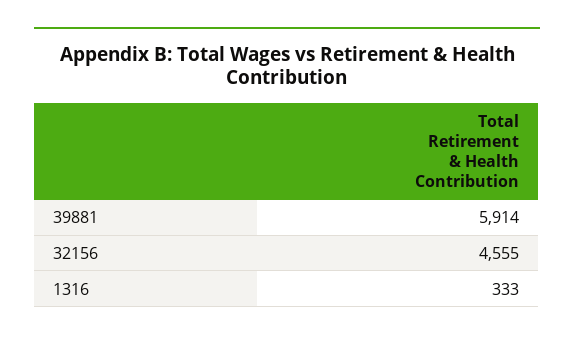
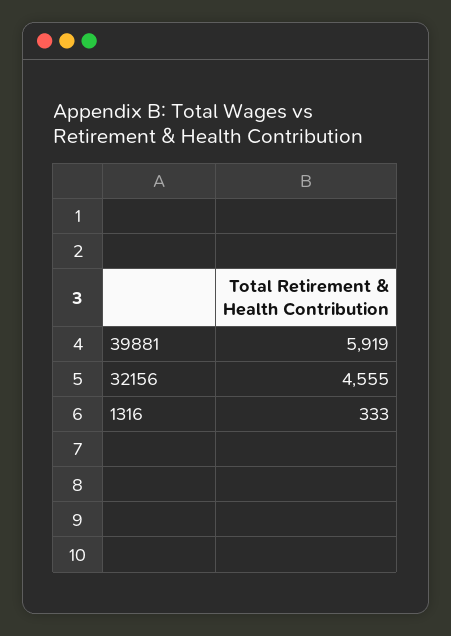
  {
-   "39881": 5914,
+   "39881": 5919,
    "32156": 4555,
    "1316": 333
  }

